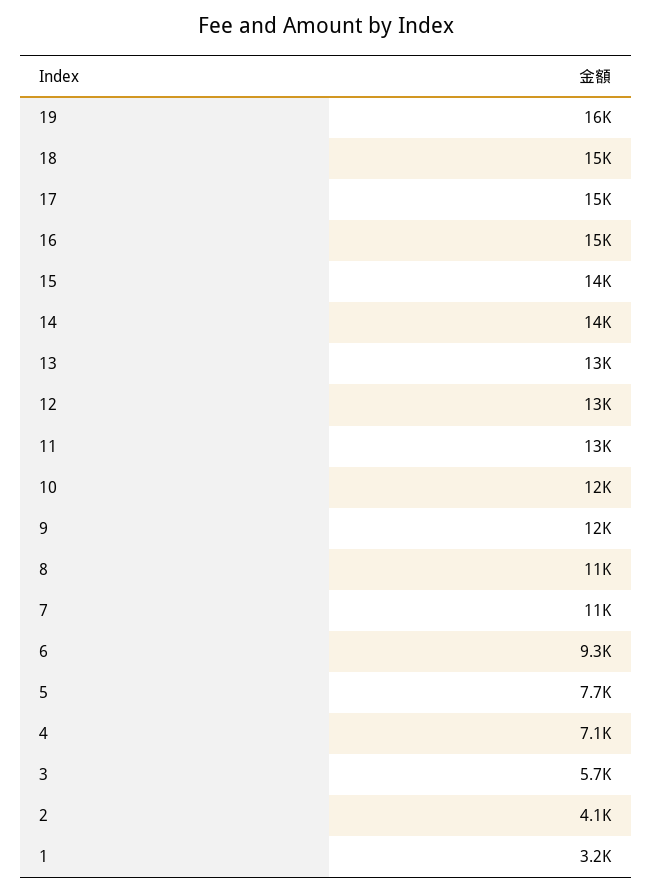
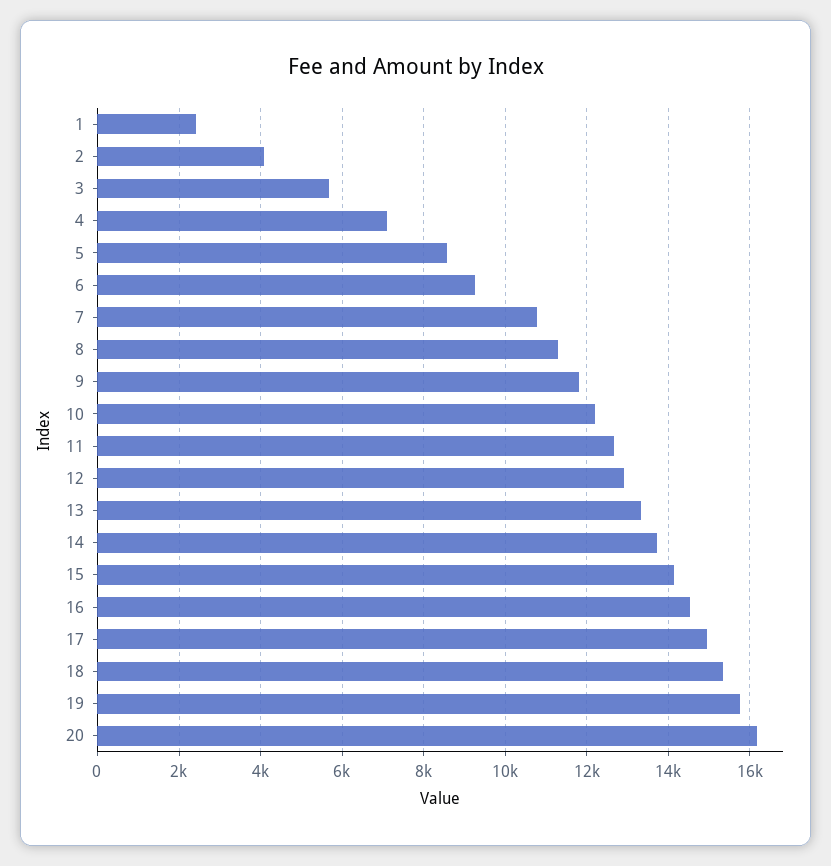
  {
    "19": 16000,
    "18": 15000,
    "17": 15000,
    "16": 15000,
    "15": 14000,
    "14": 14000,
    "13": 13000,
    "12": 13000,
    "11": 13000,
    "10": 12000,
    "9": 12000,
    "8": 11000,
    "7": 11000,
    "6": 9300,
-   "5": 7700,
+   "5": 8600,
    "4": 7100,
    "3": 5700,
    "2": 4100,
-   "1": 3200
+   "1": 2400,
+   "20": 16200
  }

